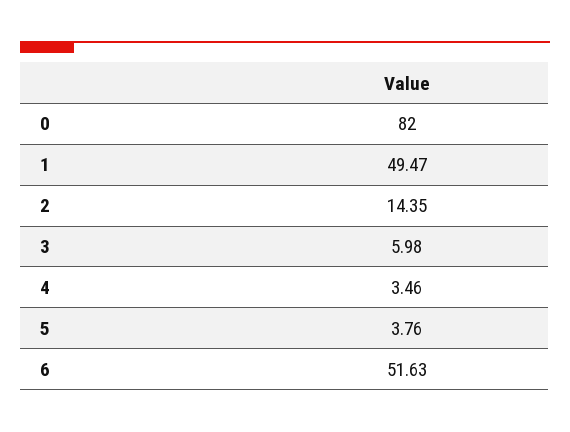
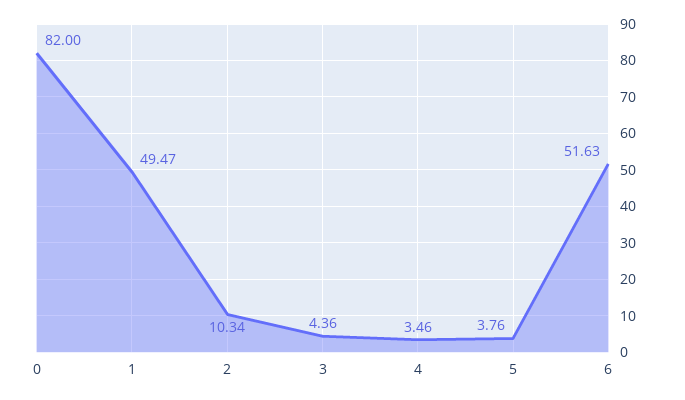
  {
    "0": 82,
    "1": 49.47,
-   "2": 14.35,
+   "2": 10.34,
-   "3": 5.98,
+   "3": 4.36,
    "4": 3.46,
    "5": 3.76,
    "6": 51.63
  }

